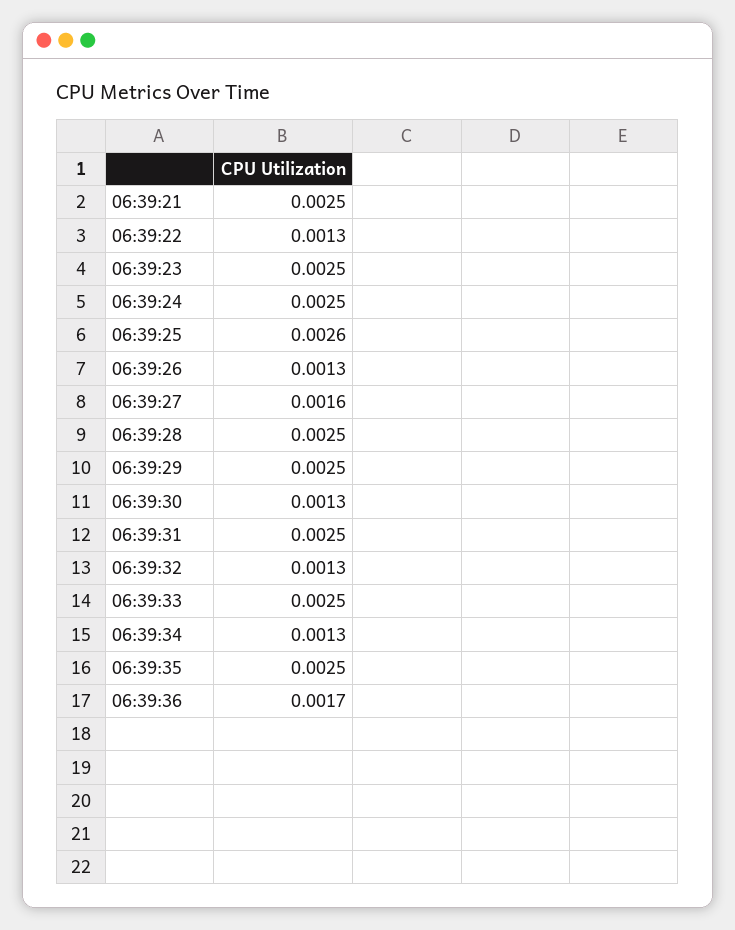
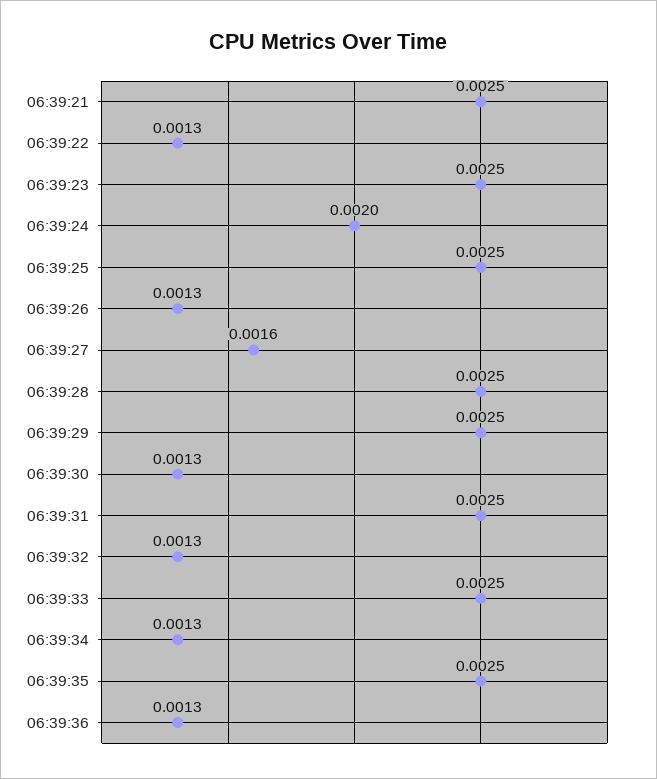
  {
    "06:39:21": 0.0025,
    "06:39:22": 0.0013,
    "06:39:23": 0.0025,
-   "06:39:24": 0.0025,
+   "06:39:24": 0.002,
-   "06:39:25": 0.0026,
+   "06:39:25": 0.0025,
    "06:39:26": 0.0013,
    "06:39:27": 0.0016,
    "06:39:28": 0.0025,
    "06:39:29": 0.0025,
    "06:39:30": 0.0013,
    "06:39:31": 0.0025,
    "06:39:32": 0.0013,
    "06:39:33": 0.0025,
    "06:39:34": 0.0013,
    "06:39:35": 0.0025,
-   "06:39:36": 0.0017
+   "06:39:36": 0.0013
  }

